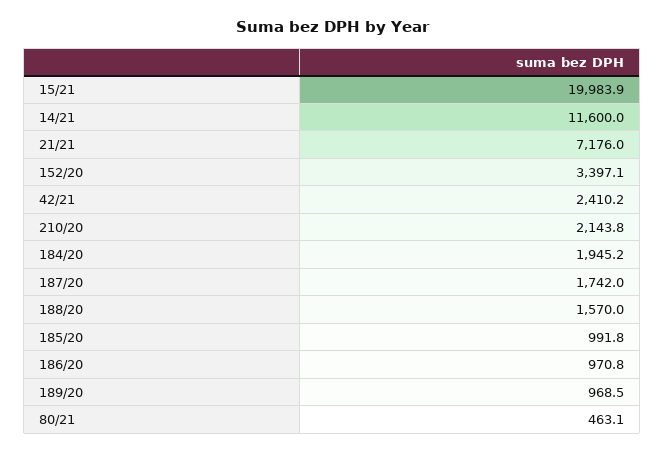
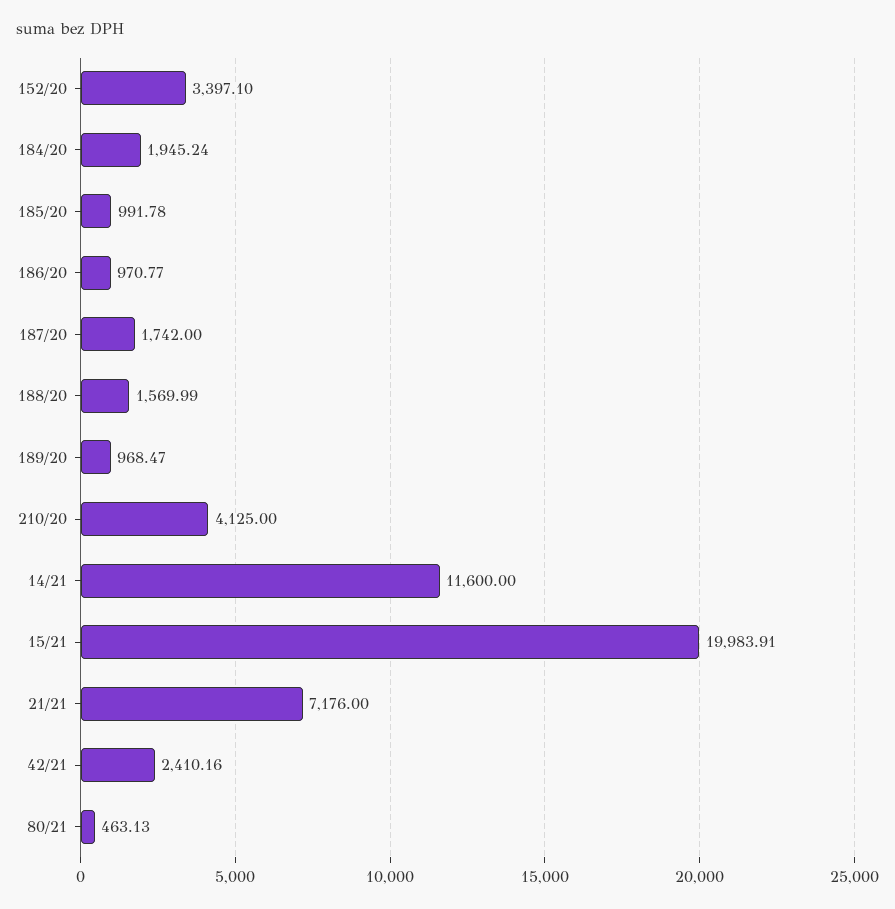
  {
    "15/21": 19983.91,
    "14/21": 11600,
    "21/21": 7176,
    "152/20": 3397.1,
    "42/21": 2410.16,
-   "210/20": 2143.8,
+   "210/20": 4125,
    "184/20": 1945.24,
    "187/20": 1742,
    "188/20": 1569.99,
    "185/20": 991.78,
    "186/20": 970.77,
    "189/20": 968.47,
    "80/21": 463.13
  }

